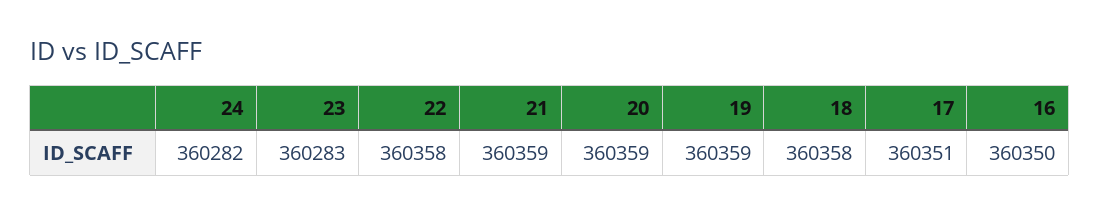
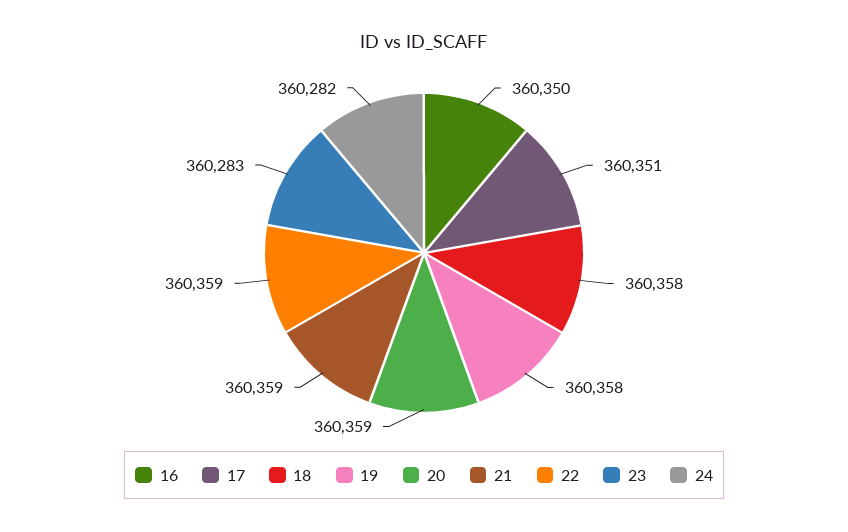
  {
    "24": 360282,
    "23": 360283,
-   "22": 360358,
+   "22": 360359,
    "21": 360359,
    "20": 360359,
-   "19": 360359,
+   "19": 360358,
    "18": 360358,
    "17": 360351,
    "16": 360350
  }

